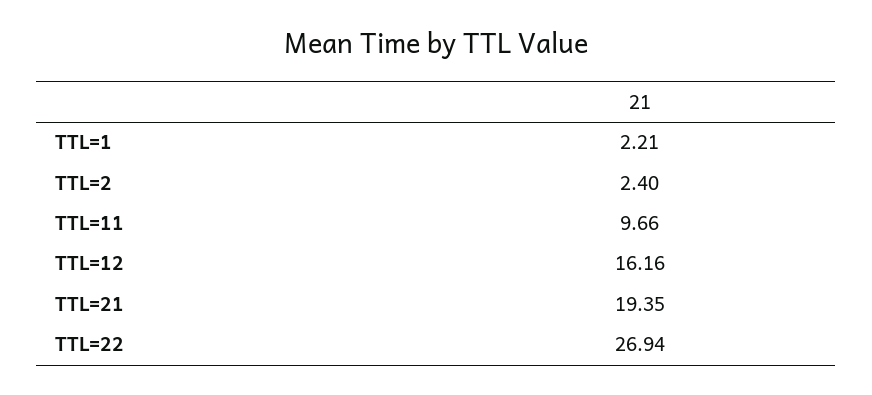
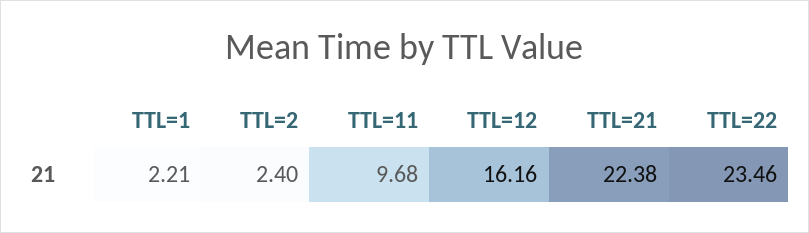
  {
    "TTL=1": 2.21,
    "TTL=2": 2.4,
-   "TTL=11": 9.66,
+   "TTL=11": 9.68,
    "TTL=12": 16.16,
-   "TTL=21": 19.35,
+   "TTL=21": 22.38,
-   "TTL=22": 26.94
+   "TTL=22": 23.46
  }

